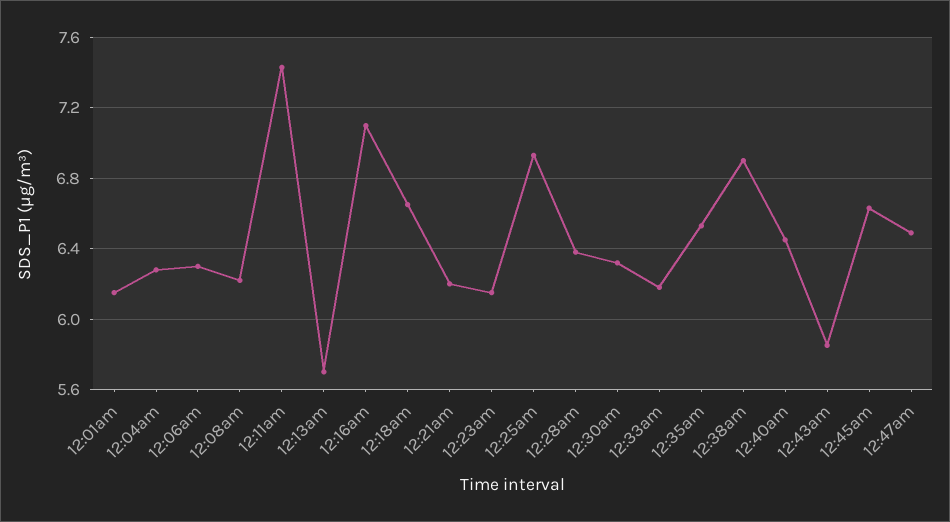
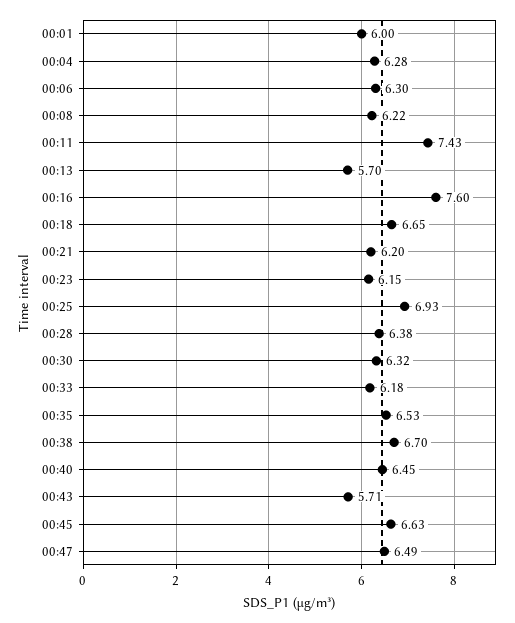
  {
-   "12:01am": 6.15,
+   "12:01am": 6,
    "12:04am": 6.28,
    "12:06am": 6.3,
    "12:08am": 6.22,
    "12:11am": 7.43,
    "12:13am": 5.7,
-   "12:16am": 7.1,
+   "12:16am": 7.6,
    "12:18am": 6.65,
    "12:21am": 6.2,
    "12:23am": 6.15,
    "12:25am": 6.93,
    "12:28am": 6.38,
    "12:30am": 6.32,
    "12:33am": 6.18,
    "12:35am": 6.53,
-   "12:38am": 6.9,
+   "12:38am": 6.7,
    "12:40am": 6.45,
-   "12:43am": 5.85,
+   "12:43am": 5.71,
    "12:45am": 6.63,
    "12:47am": 6.49
  }

